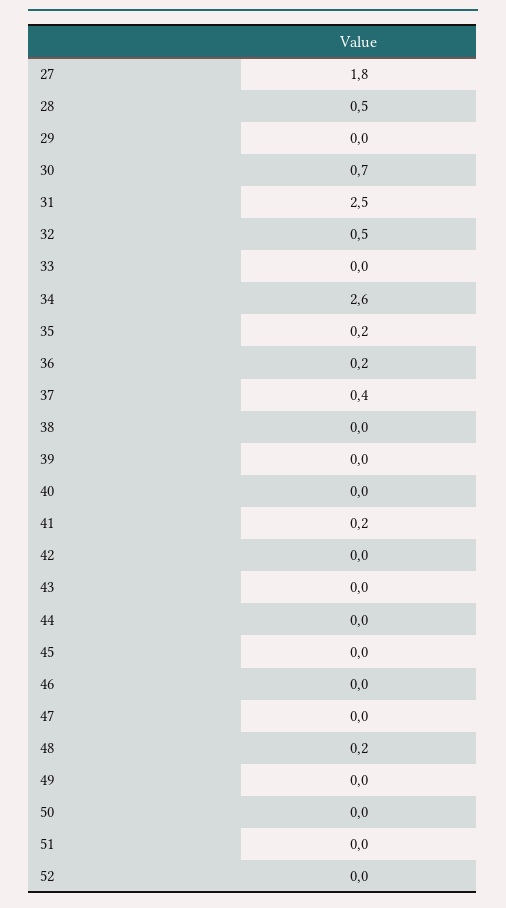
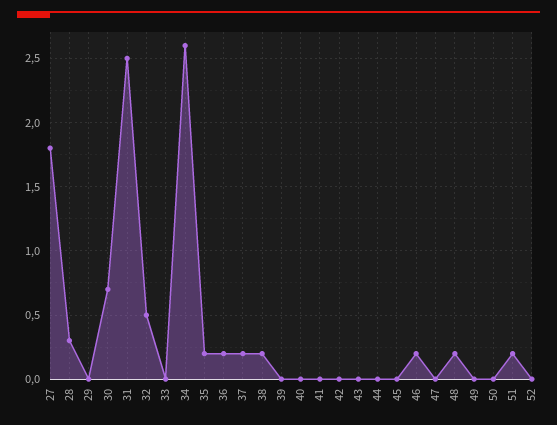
  {
    "27": 1.8,
-   "28": 0.5,
+   "28": 0.3,
    "29": 0,
    "30": 0.7,
    "31": 2.5,
    "32": 0.5,
    "33": 0,
    "34": 2.6,
    "35": 0.2,
    "36": 0.2,
-   "37": 0.4,
+   "37": 0.2,
-   "38": 0,
+   "38": 0.2,
    "39": 0,
    "40": 0,
-   "41": 0.2,
+   "41": 0,
    "42": 0,
    "43": 0,
    "44": 0,
    "45": 0,
-   "46": 0,
+   "46": 0.2,
    "47": 0,
    "48": 0.2,
    "49": 0,
    "50": 0,
-   "51": 0,
+   "51": 0.2,
    "52": 0
  }

